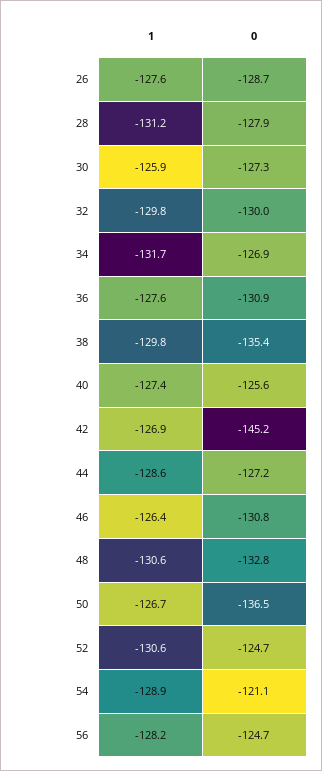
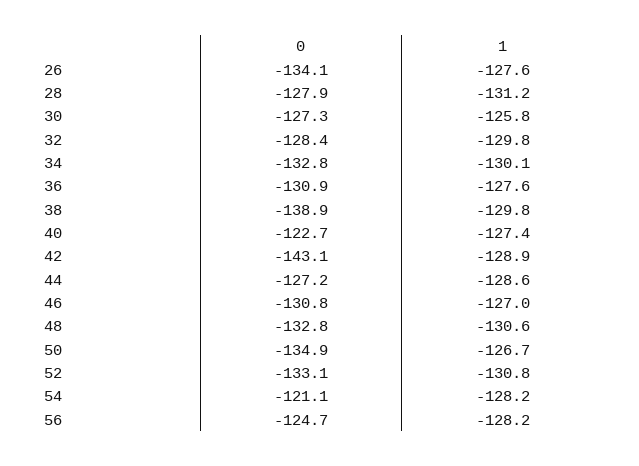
  {
    "1": {
      "26": -127.6,
      "28": -131.2,
-     "30": -125.9,
+     "30": -125.8,
      "32": -129.8,
-     "34": -131.7,
+     "34": -130.1,
      "36": -127.6,
      "38": -129.8,
      "40": -127.4,
-     "42": -126.9,
+     "42": -128.9,
      "44": -128.6,
-     "46": -126.4,
+     "46": -127,
      "48": -130.6,
      "50": -126.7,
-     "52": -130.6,
+     "52": -130.8,
-     "54": -128.9,
+     "54": -128.2,
      "56": -128.2
    },
    "0": {
-     "26": -128.7,
+     "26": -134.1,
      "28": -127.9,
      "30": -127.3,
-     "32": -130,
+     "32": -128.4,
-     "34": -126.9,
+     "34": -132.8,
      "36": -130.9,
-     "38": -135.4,
+     "38": -138.9,
-     "40": -125.6,
+     "40": -122.7,
-     "42": -145.2,
+     "42": -143.1,
      "44": -127.2,
      "46": -130.8,
      "48": -132.8,
-     "50": -136.5,
+     "50": -134.9,
-     "52": -124.7,
+     "52": -133.1,
      "54": -121.1,
      "56": -124.7
    }
  }

